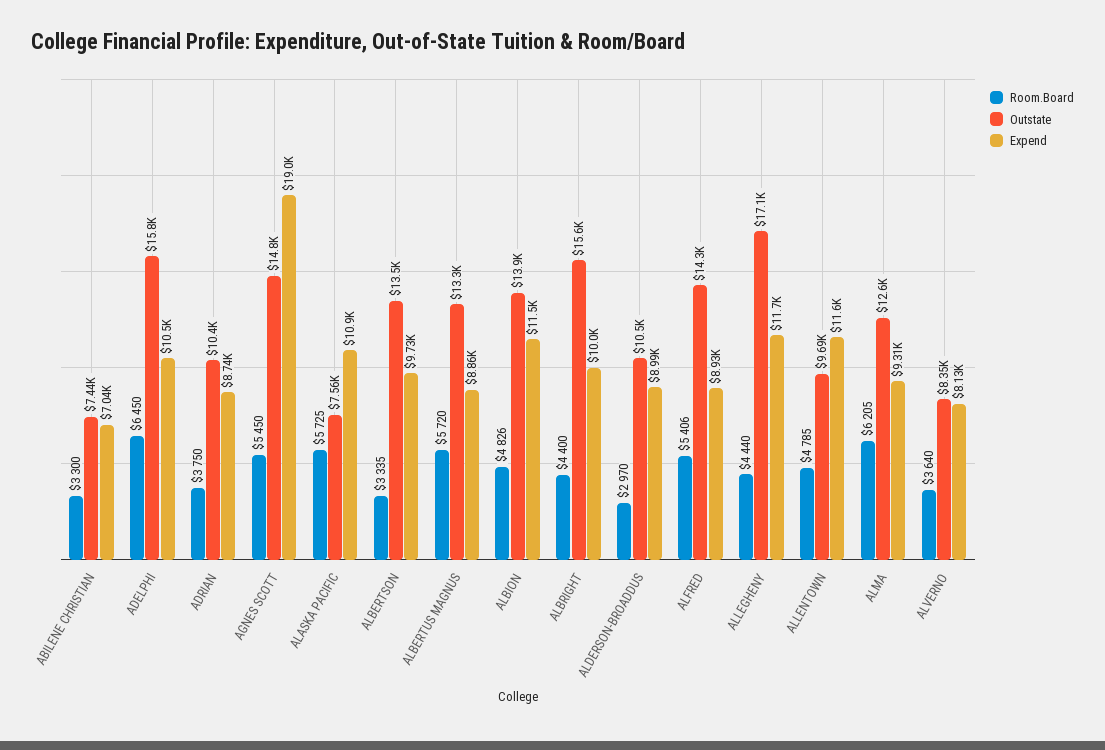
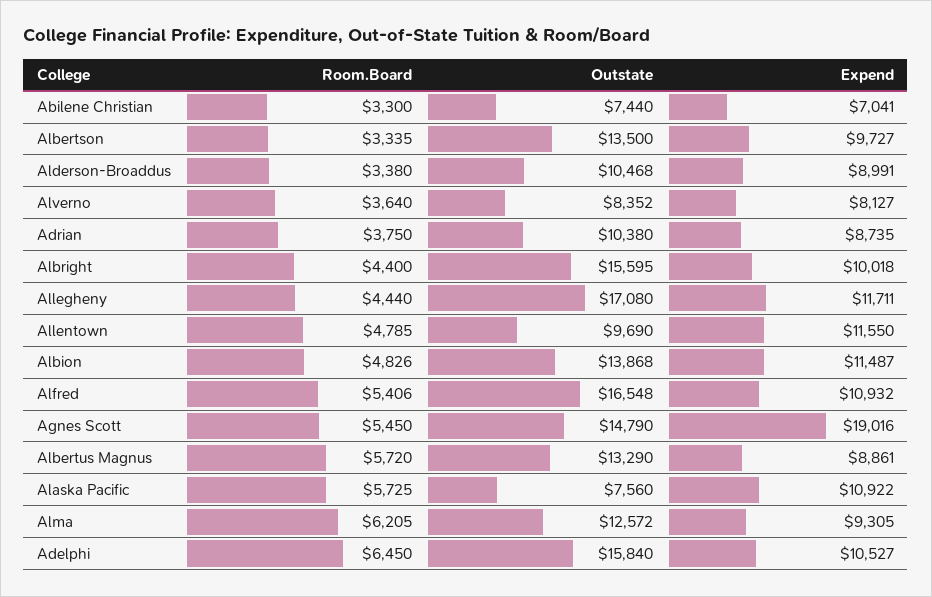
  {
    "Room.Board": {
      "ABILENE CHRISTIAN": 3300,
      "ADELPHI": 6450,
      "ADRIAN": 3750,
      "AGNES SCOTT": 5450,
      "ALASKA PACIFIC": 5725,
      "ALBERTSON": 3335,
      "ALBERTUS MAGNUS": 5720,
      "ALBION": 4826,
      "ALBRIGHT": 4400,
-     "ALDERSON-BROADDUS": 2970,
+     "ALDERSON-BROADDUS": 3380,
      "ALFRED": 5406,
      "ALLEGHENY": 4440,
      "ALLENTOWN": 4785,
      "ALMA": 6205,
      "ALVERNO": 3640
    },
    "Outstate": {
      "ABILENE CHRISTIAN": 7440,
      "ADELPHI": 15840,
      "ADRIAN": 10380,
      "AGNES SCOTT": 14790,
      "ALASKA PACIFIC": 7560,
      "ALBERTSON": 13500,
      "ALBERTUS MAGNUS": 13290,
      "ALBION": 13868,
      "ALBRIGHT": 15595,
      "ALDERSON-BROADDUS": 10468,
-     "ALFRED": 14300,
+     "ALFRED": 16548,
      "ALLEGHENY": 17080,
      "ALLENTOWN": 9690,
      "ALMA": 12572,
      "ALVERNO": 8352
    },
    "Expend": {
      "ABILENE CHRISTIAN": 7041,
      "ADELPHI": 10527,
      "ADRIAN": 8735,
      "AGNES SCOTT": 19016,
      "ALASKA PACIFIC": 10922,
      "ALBERTSON": 9727,
      "ALBERTUS MAGNUS": 8861,
      "ALBION": 11487,
      "ALBRIGHT": 10018,
      "ALDERSON-BROADDUS": 8991,
-     "ALFRED": 8930,
+     "ALFRED": 10932,
      "ALLEGHENY": 11711,
      "ALLENTOWN": 11550,
      "ALMA": 9305,
      "ALVERNO": 8127
    }
  }

